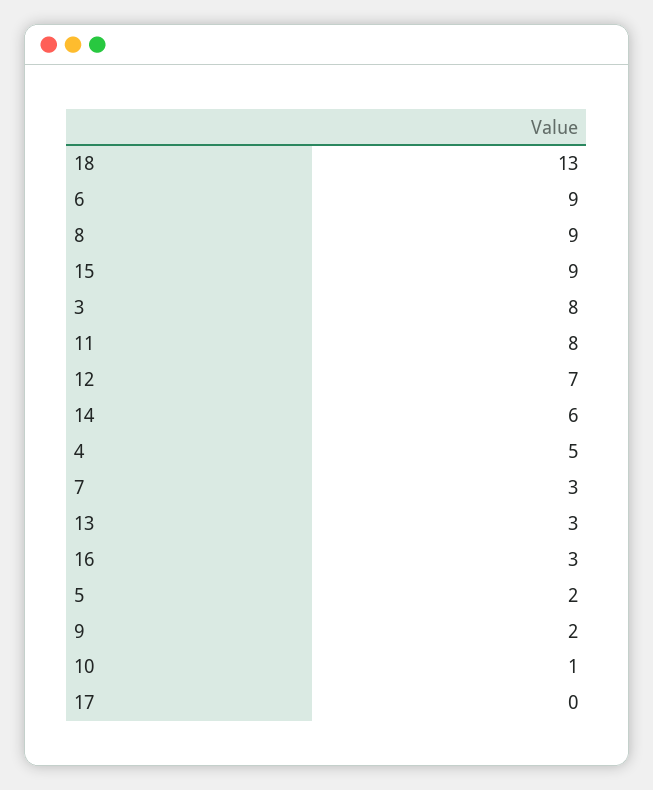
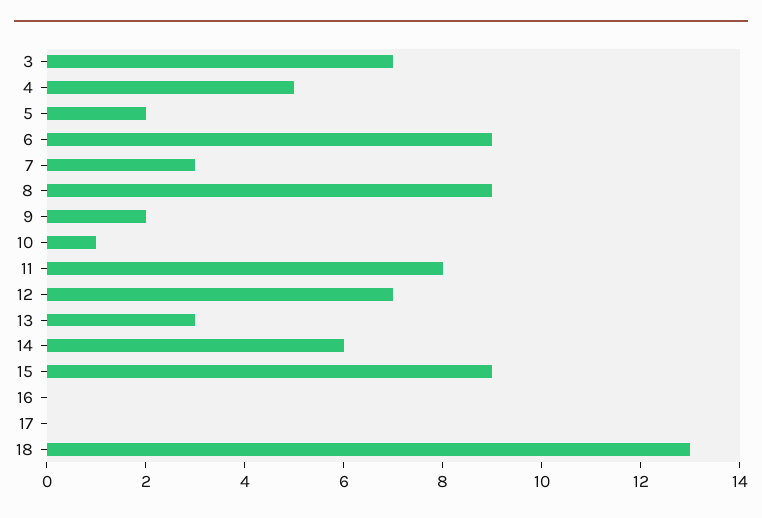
  {
    "18": 13,
    "6": 9,
    "8": 9,
    "15": 9,
-   "3": 8,
+   "3": 7,
    "11": 8,
    "12": 7,
    "14": 6,
    "4": 5,
    "7": 3,
    "13": 3,
-   "16": 3,
+   "16": 0,
    "5": 2,
    "9": 2,
    "10": 1,
    "17": 0
  }

